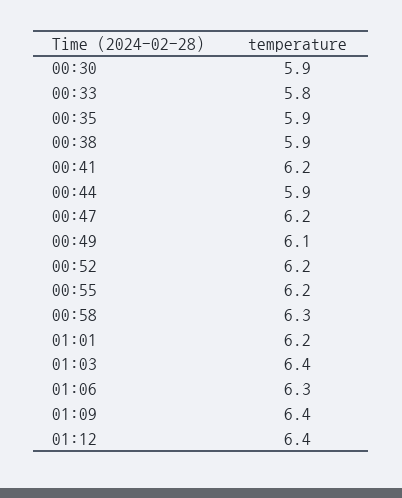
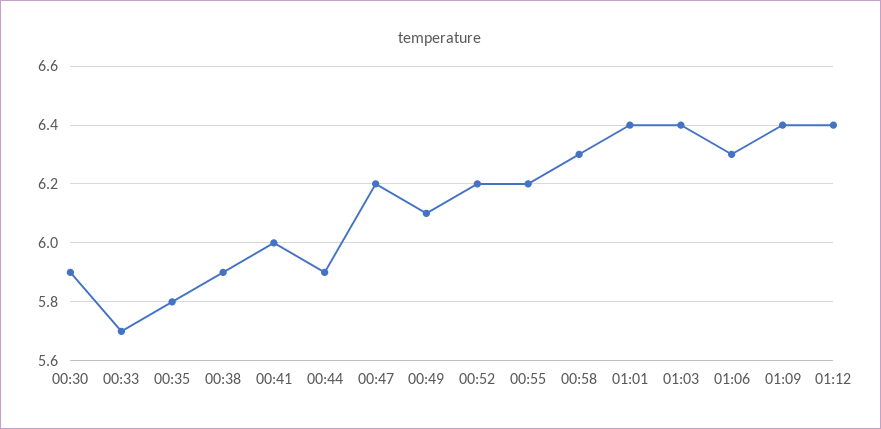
  {
    "00:30": 5.9,
-   "00:33": 5.8,
+   "00:33": 5.7,
-   "00:35": 5.9,
+   "00:35": 5.8,
    "00:38": 5.9,
-   "00:41": 6.2,
+   "00:41": 6,
    "00:44": 5.9,
    "00:47": 6.2,
    "00:49": 6.1,
    "00:52": 6.2,
    "00:55": 6.2,
    "00:58": 6.3,
-   "01:01": 6.2,
+   "01:01": 6.4,
    "01:03": 6.4,
    "01:06": 6.3,
    "01:09": 6.4,
    "01:12": 6.4
  }

